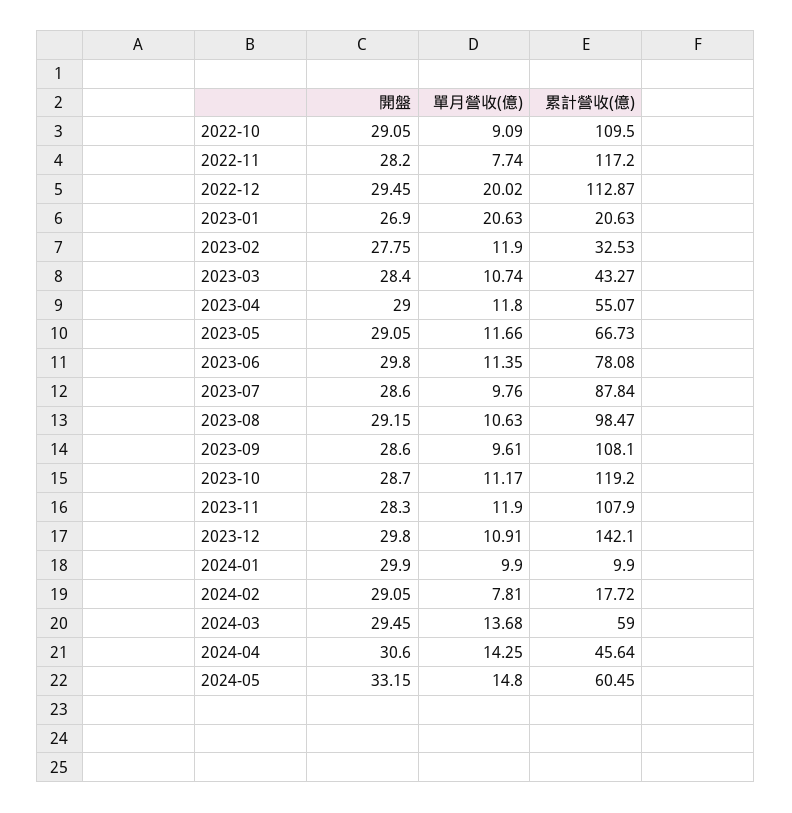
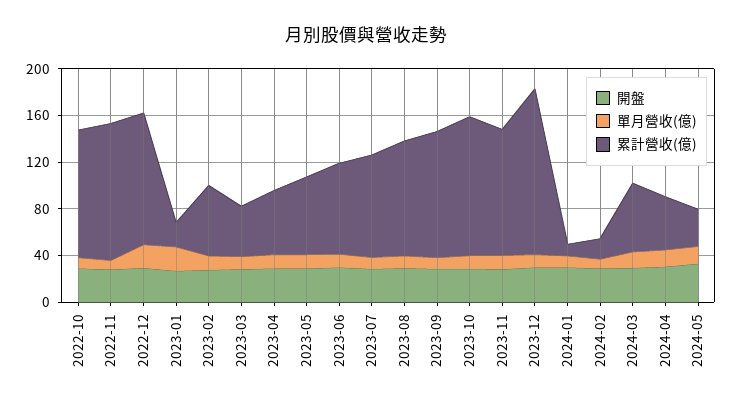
  {
    "開盤": {
      "2022-10": 29.05,
      "2022-11": 28.2,
      "2022-12": 29.45,
      "2023-01": 26.9,
      "2023-02": 27.75,
      "2023-03": 28.4,
      "2023-04": 29,
      "2023-05": 29.05,
      "2023-06": 29.8,
      "2023-07": 28.6,
      "2023-08": 29.15,
      "2023-09": 28.6,
      "2023-10": 28.7,
      "2023-11": 28.3,
      "2023-12": 29.8,
      "2024-01": 29.9,
      "2024-02": 29.05,
      "2024-03": 29.45,
      "2024-04": 30.6,
      "2024-05": 33.15
    },
    "單月營收(億)": {
      "2022-10": 9.09,
      "2022-11": 7.74,
      "2022-12": 20.02,
      "2023-01": 20.63,
      "2023-02": 11.9,
      "2023-03": 10.74,
      "2023-04": 11.8,
      "2023-05": 11.66,
      "2023-06": 11.35,
      "2023-07": 9.76,
      "2023-08": 10.63,
      "2023-09": 9.61,
      "2023-10": 11.17,
      "2023-11": 11.9,
      "2023-12": 10.91,
      "2024-01": 9.9,
      "2024-02": 7.81,
      "2024-03": 13.68,
      "2024-04": 14.25,
      "2024-05": 14.8
    },
    "累計營收(億)": {
      "2022-10": 109.5,
      "2022-11": 117.2,
      "2022-12": 112.87,
      "2023-01": 20.63,
-     "2023-02": 32.53,
+     "2023-02": 60,
      "2023-03": 43.27,
      "2023-04": 55.07,
      "2023-05": 66.73,
      "2023-06": 78.08,
      "2023-07": 87.84,
      "2023-08": 98.47,
      "2023-09": 108.1,
      "2023-10": 119.2,
      "2023-11": 107.9,
      "2023-12": 142.1,
      "2024-01": 9.9,
      "2024-02": 17.72,
      "2024-03": 59,
      "2024-04": 45.64,
-     "2024-05": 60.45
+     "2024-05": 30
    }
  }

